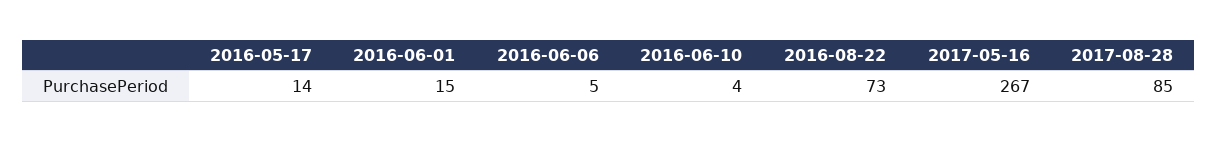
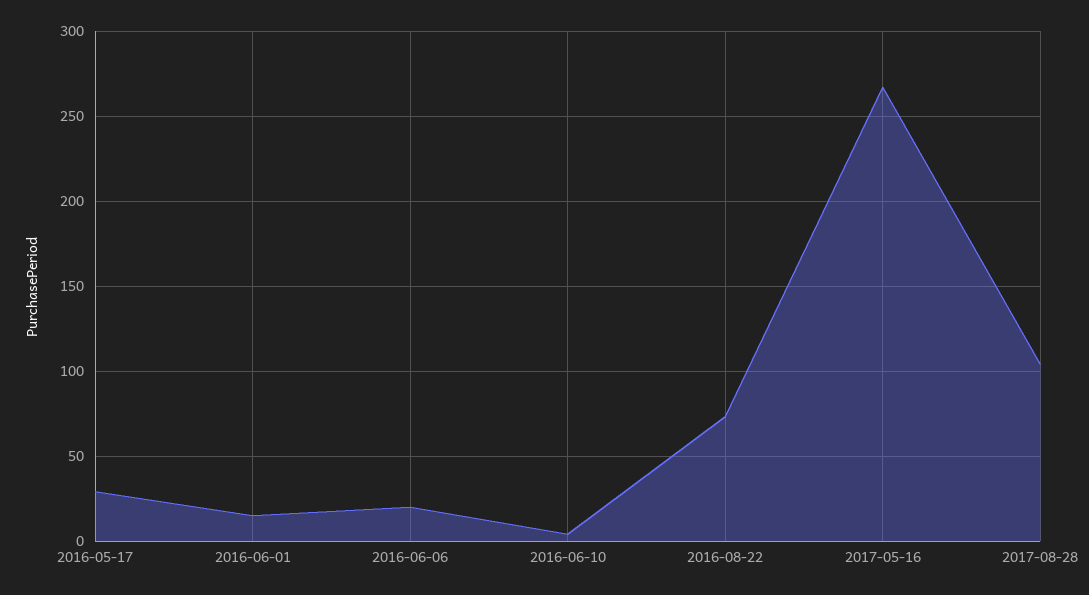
  {
-   "2016-05-17": 14,
+   "2016-05-17": 30,
    "2016-06-01": 15,
-   "2016-06-06": 5,
+   "2016-06-06": 20,
    "2016-06-10": 4,
    "2016-08-22": 73,
    "2017-05-16": 267,
-   "2017-08-28": 85
+   "2017-08-28": 105
  }

